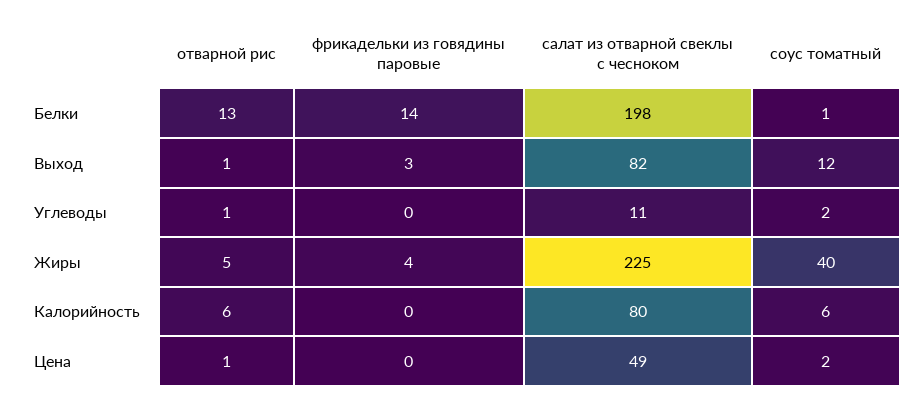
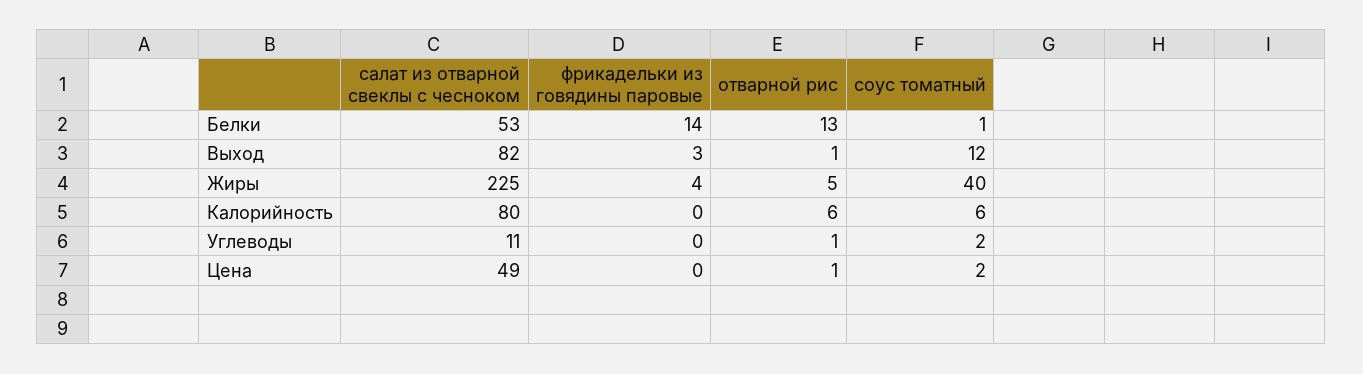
  {
    "отварной рис": {
      "Белки": 13,
      "Выход": 1,
      "Углеводы": 1,
      "Жиры": 5,
      "Калорийность": 6,
      "Цена": 1
    },
    "фрикадельки из говядины паровые": {
      "Белки": 14,
      "Выход": 3,
      "Углеводы": 0,
      "Жиры": 4,
      "Калорийность": 0,
      "Цена": 0
    },
    "салат из отварной свеклы с чесноком": {
-     "Белки": 198,
+     "Белки": 53,
      "Выход": 82,
      "Углеводы": 11,
      "Жиры": 225,
      "Калорийность": 80,
      "Цена": 49
    },
    "соус томатный": {
      "Белки": 1,
      "Выход": 12,
      "Углеводы": 2,
      "Жиры": 40,
      "Калорийность": 6,
      "Цена": 2
    }
  }

